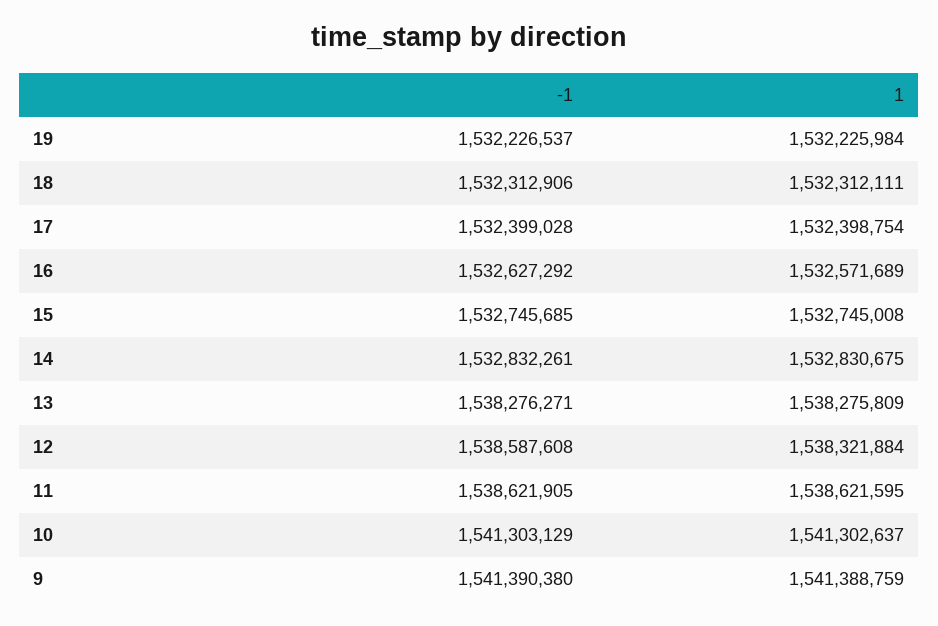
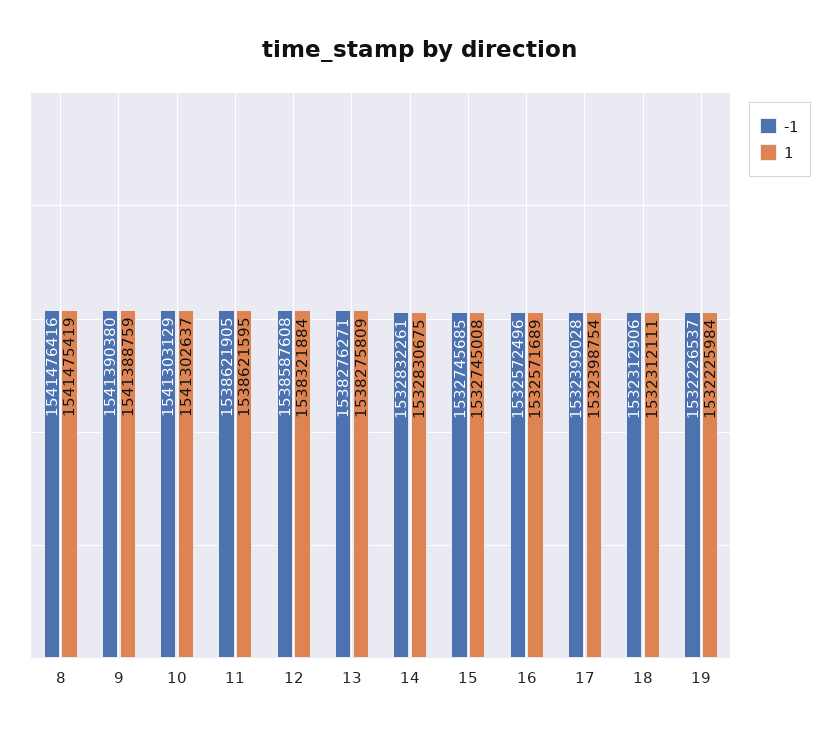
  {
    "-1": {
      "19": 1532226537,
      "18": 1532312906,
      "17": 1532399028,
-     "16": 1532627292,
+     "16": 1532572496,
      "15": 1532745685,
      "14": 1532832261,
      "13": 1538276271,
      "12": 1538587608,
      "11": 1538621905,
      "10": 1541303129,
-     "9": 1541390380
+     "9": 1541390380,
+     "8": 1541476416
    },
    "1": {
      "19": 1532225984,
      "18": 1532312111,
      "17": 1532398754,
      "16": 1532571689,
      "15": 1532745008,
      "14": 1532830675,
      "13": 1538275809,
      "12": 1538321884,
      "11": 1538621595,
      "10": 1541302637,
-     "9": 1541388759
+     "9": 1541388759,
+     "8": 1541475419
    }
  }

